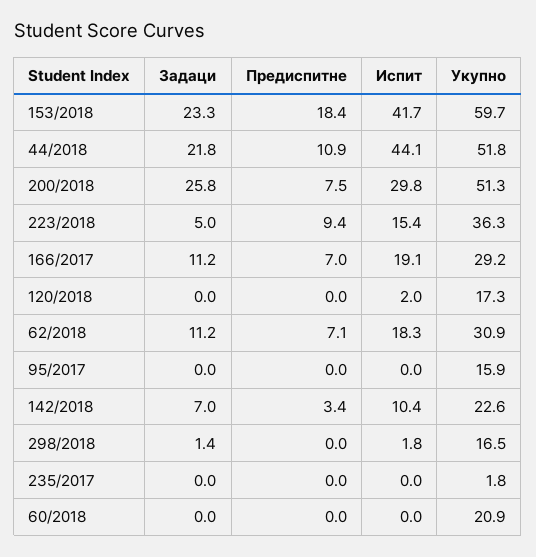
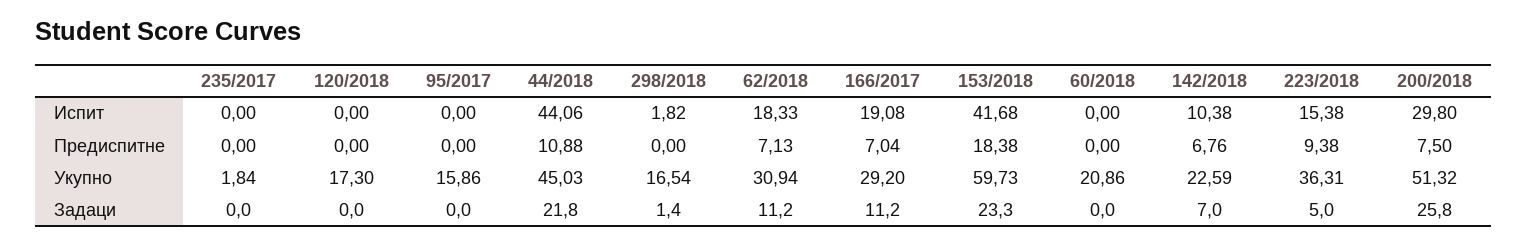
  {
    "Задаци": {
      "153/2018": 23.3,
      "44/2018": 21.8,
      "200/2018": 25.8,
      "223/2018": 5,
      "166/2017": 11.2,
      "120/2018": 0,
      "62/2018": 11.2,
      "95/2017": 0,
      "142/2018": 7,
      "298/2018": 1.4,
      "235/2017": 0,
      "60/2018": 0
    },
    "Предиспитне": {
      "153/2018": 18.38,
      "44/2018": 10.88,
      "200/2018": 7.5,
      "223/2018": 9.38,
      "166/2017": 7.04,
      "120/2018": 0,
      "62/2018": 7.13,
      "95/2017": 0,
-     "142/2018": 3.4,
+     "142/2018": 6.76,
      "298/2018": 0,
      "235/2017": 0,
      "60/2018": 0
    },
    "Испит": {
      "153/2018": 41.68,
      "44/2018": 44.06,
      "200/2018": 29.8,
      "223/2018": 15.38,
      "166/2017": 19.08,
-     "120/2018": 2,
+     "120/2018": 0,
      "62/2018": 18.33,
      "95/2017": 0,
      "142/2018": 10.38,
      "298/2018": 1.82,
      "235/2017": 0,
      "60/2018": 0
    },
    "Укупно": {
      "153/2018": 59.73,
-     "44/2018": 51.8,
+     "44/2018": 45.03,
      "200/2018": 51.32,
      "223/2018": 36.31,
      "166/2017": 29.2,
      "120/2018": 17.3,
      "62/2018": 30.94,
      "95/2017": 15.86,
      "142/2018": 22.59,
      "298/2018": 16.54,
      "235/2017": 1.84,
      "60/2018": 20.86
    }
  }

